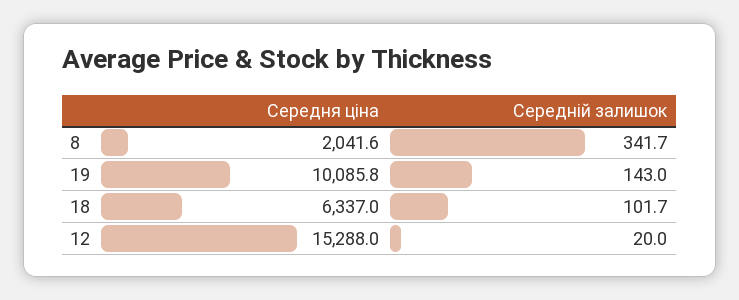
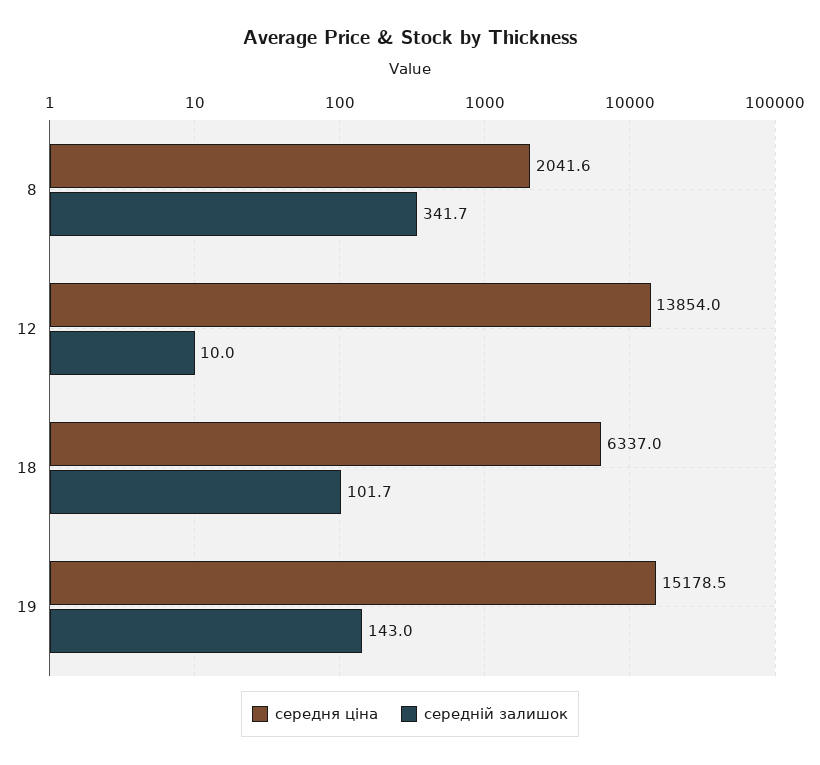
  {
    "Середня ціна": {
      "8": 2041.6,
-     "19": 10085.8,
+     "19": 15178.5,
      "18": 6337,
-     "12": 15288
+     "12": 13854
    },
    "Середній залишок": {
      "8": 341.7,
      "19": 143,
      "18": 101.7,
-     "12": 20
+     "12": 10
    }
  }

